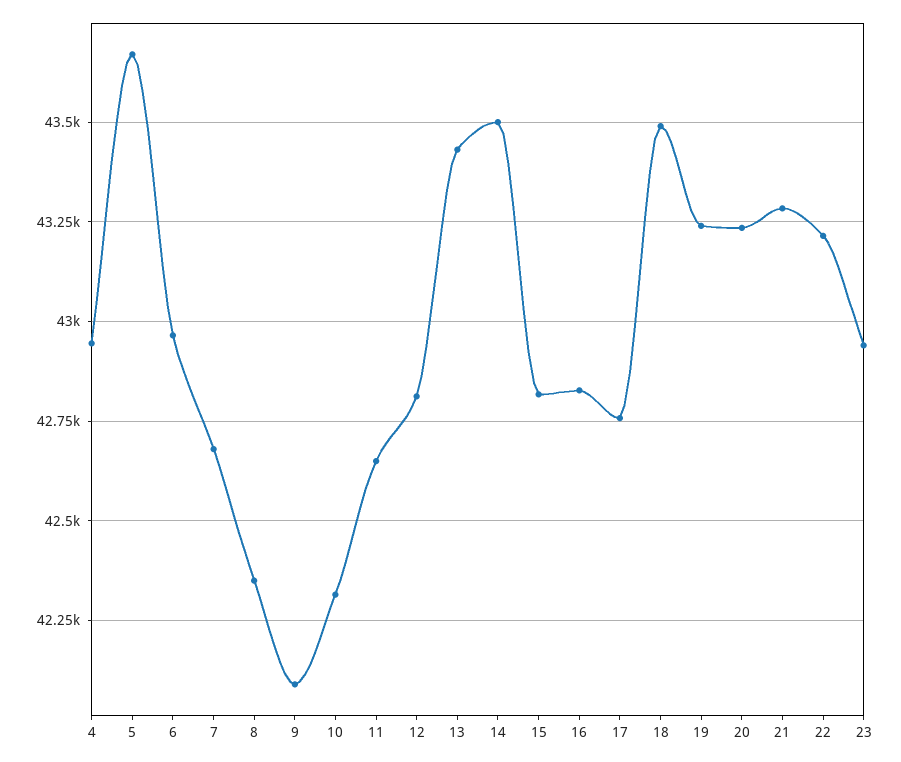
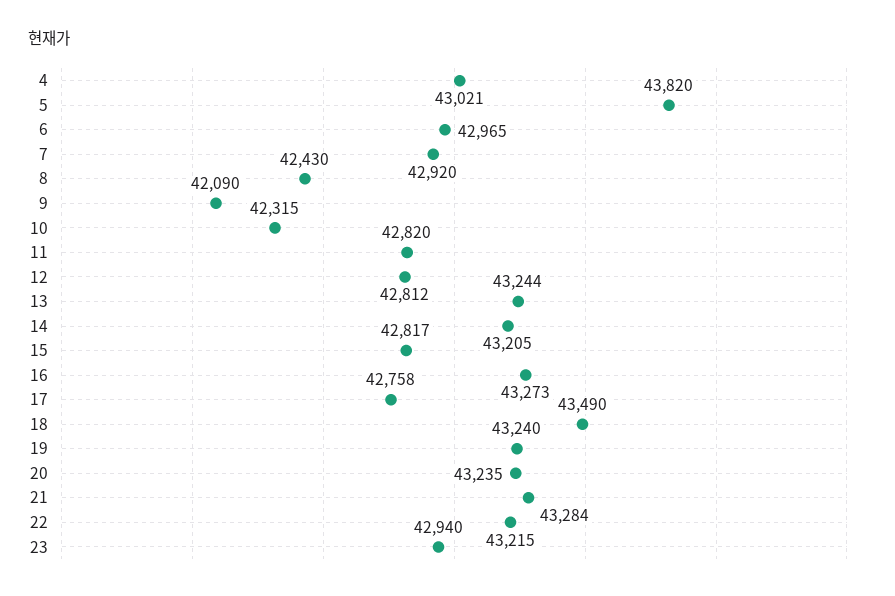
  {
-   "4": 42950,
+   "4": 43021,
-   "5": 43675,
+   "5": 43820,
    "6": 42965,
-   "7": 42675,
+   "7": 42920,
-   "8": 42350,
+   "8": 42430,
    "9": 42090,
    "10": 42315,
-   "11": 42650,
+   "11": 42820,
    "12": 42812,
-   "13": 43425,
+   "13": 43244,
-   "14": 43500,
+   "14": 43205,
    "15": 42817,
-   "16": 42825,
+   "16": 43273,
    "17": 42758,
    "18": 43490,
    "19": 43240,
    "20": 43235,
    "21": 43284,
    "22": 43215,
    "23": 42940
  }

